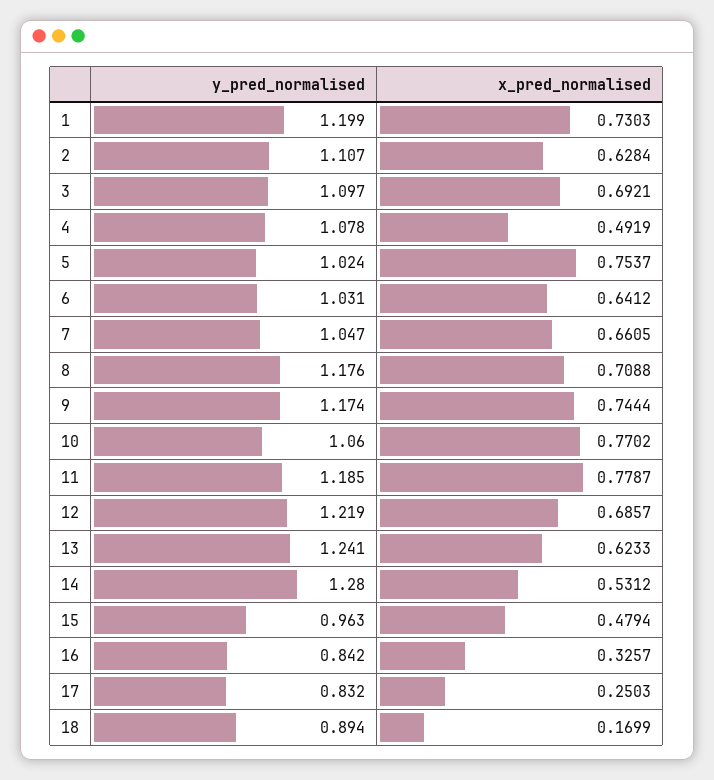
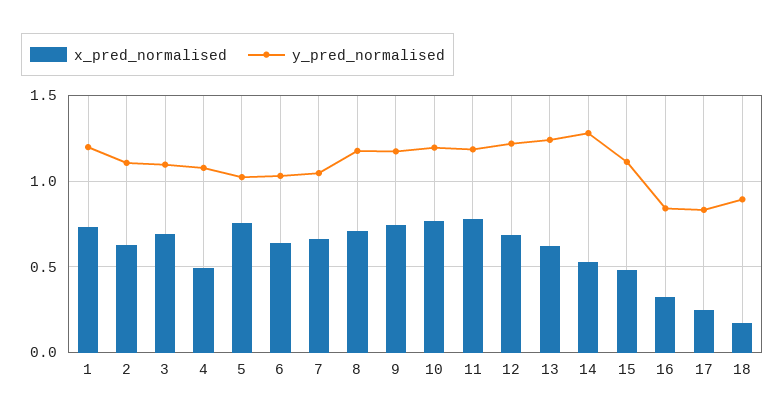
  {
    "y_pred_normalised": {
      "1": 1.199,
      "2": 1.107,
      "3": 1.097,
      "4": 1.078,
      "5": 1.024,
      "6": 1.031,
      "7": 1.047,
      "8": 1.176,
      "9": 1.174,
-     "10": 1.06,
+     "10": 1.2,
      "11": 1.185,
      "12": 1.219,
      "13": 1.241,
      "14": 1.28,
-     "15": 0.963,
+     "15": 1.1,
      "16": 0.842,
      "17": 0.832,
      "18": 0.894
    },
    "x_pred_normalised": {
      "1": 0.7303,
      "2": 0.6284,
      "3": 0.6921,
      "4": 0.4919,
      "5": 0.7537,
      "6": 0.6412,
      "7": 0.6605,
      "8": 0.7088,
      "9": 0.7444,
      "10": 0.7702,
      "11": 0.7787,
      "12": 0.6857,
      "13": 0.6233,
      "14": 0.5312,
      "15": 0.4794,
      "16": 0.3257,
      "17": 0.2503,
      "18": 0.1699
    }
  }

